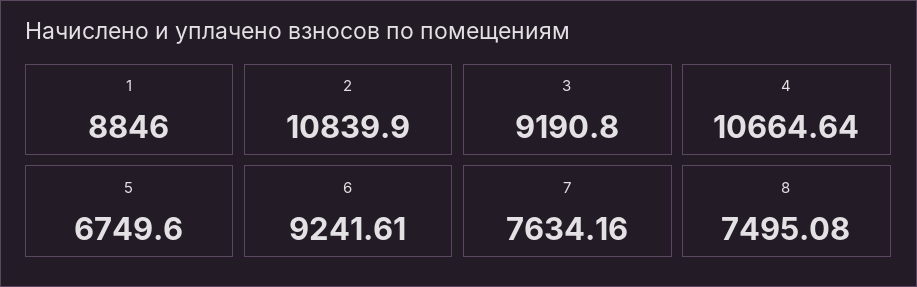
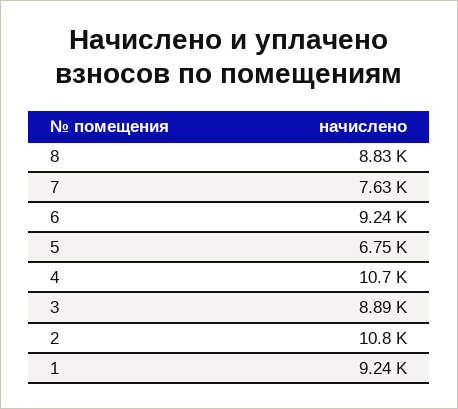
  {
-   "1": 8846,
+   "1": 9240,
    "2": 10839.9,
-   "3": 9190.8,
+   "3": 8890,
    "4": 10664.64,
    "5": 6749.6,
    "6": 9241.61,
    "7": 7634.16,
-   "8": 7495.08
+   "8": 8830
  }

